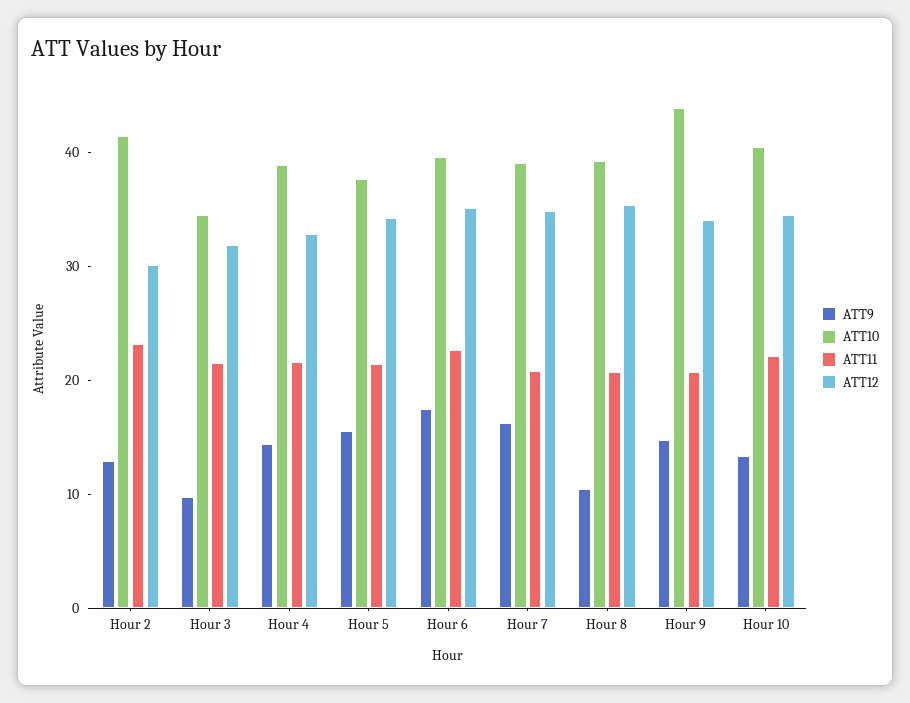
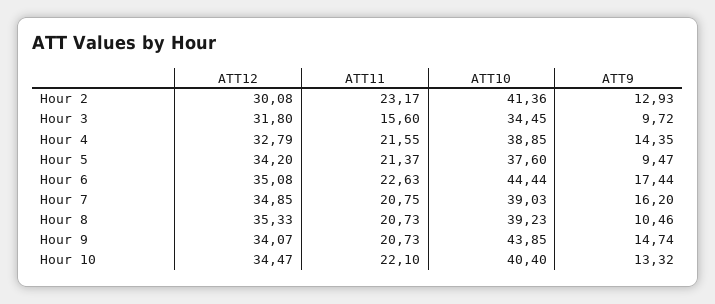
  {
    "ATT9": {
      "Hour 2": 12.93,
      "Hour 3": 9.72,
      "Hour 4": 14.35,
-     "Hour 5": 16,
+     "Hour 5": 9.47,
      "Hour 6": 17.44,
      "Hour 7": 16.2,
      "Hour 8": 10.46,
      "Hour 9": 14.74,
      "Hour 10": 13.32
    },
    "ATT10": {
      "Hour 2": 41.36,
      "Hour 3": 34.45,
      "Hour 4": 38.85,
      "Hour 5": 37.6,
-     "Hour 6": 40,
+     "Hour 6": 44.44,
      "Hour 7": 39.03,
      "Hour 8": 39.23,
      "Hour 9": 43.85,
      "Hour 10": 40.4
    },
    "ATT11": {
      "Hour 2": 23.17,
-     "Hour 3": 22,
+     "Hour 3": 15.6,
      "Hour 4": 21.55,
      "Hour 5": 21.37,
      "Hour 6": 22.63,
      "Hour 7": 20.75,
      "Hour 8": 20.73,
      "Hour 9": 20.73,
      "Hour 10": 22.1
    },
    "ATT12": {
      "Hour 2": 30.08,
      "Hour 3": 31.8,
      "Hour 4": 32.79,
      "Hour 5": 34.2,
      "Hour 6": 35.08,
      "Hour 7": 34.85,
      "Hour 8": 35.33,
      "Hour 9": 34.07,
      "Hour 10": 34.47
    }
  }

